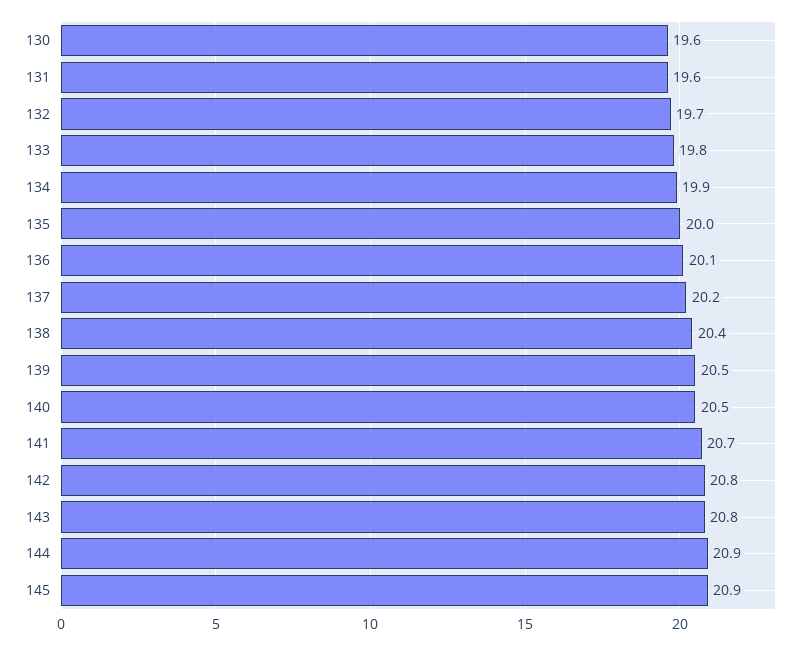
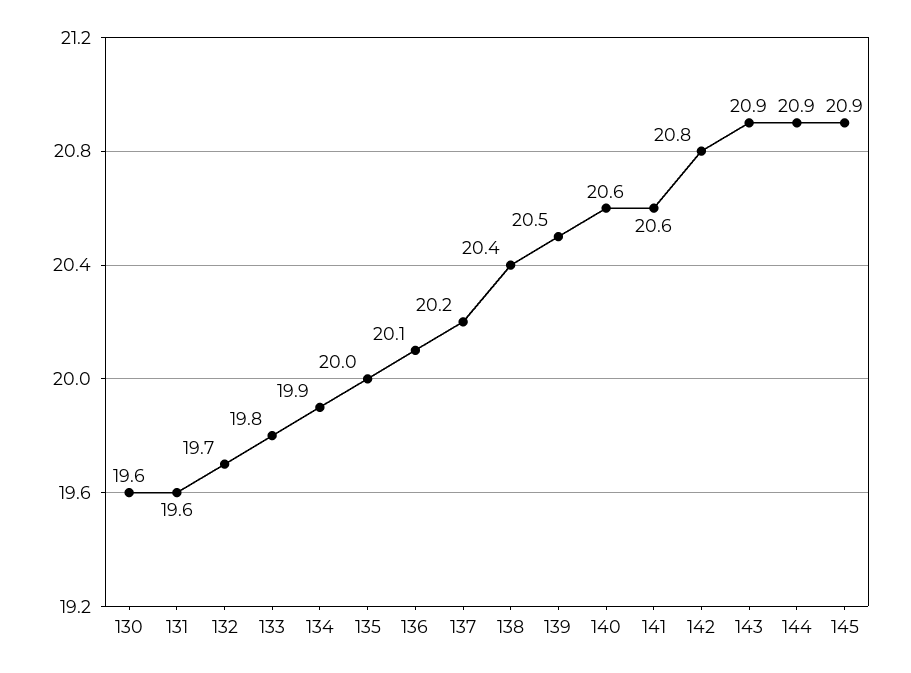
  {
    "130": 19.6,
    "131": 19.6,
    "132": 19.7,
    "133": 19.8,
    "134": 19.9,
    "135": 20,
    "136": 20.1,
    "137": 20.2,
    "138": 20.4,
    "139": 20.5,
-   "140": 20.5,
+   "140": 20.6,
-   "141": 20.7,
+   "141": 20.6,
    "142": 20.8,
-   "143": 20.8,
+   "143": 20.9,
    "144": 20.9,
    "145": 20.9
  }

